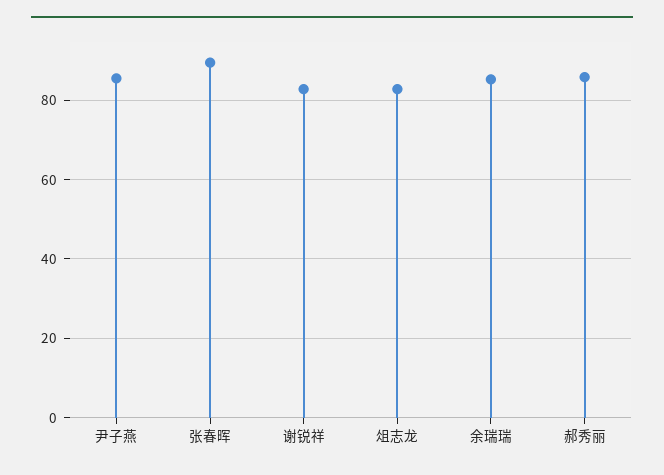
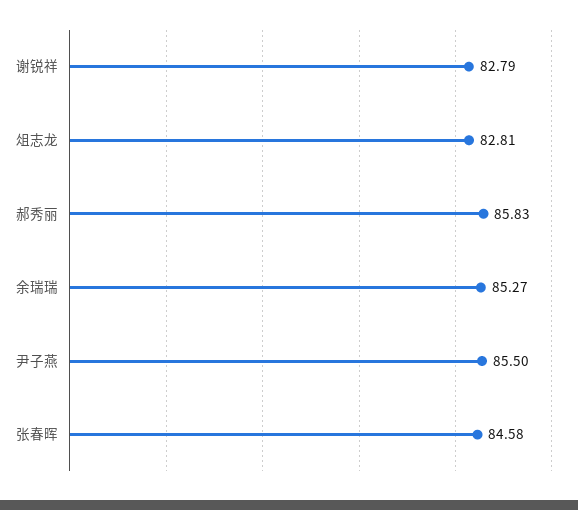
  {
    "尹子燕": 85.5,
-   "张春晖": 90,
+   "张春晖": 84.58,
    "谢锐祥": 82.79,
    "俎志龙": 82.81,
    "余瑞瑞": 85.27,
    "郝秀丽": 85.83
  }

